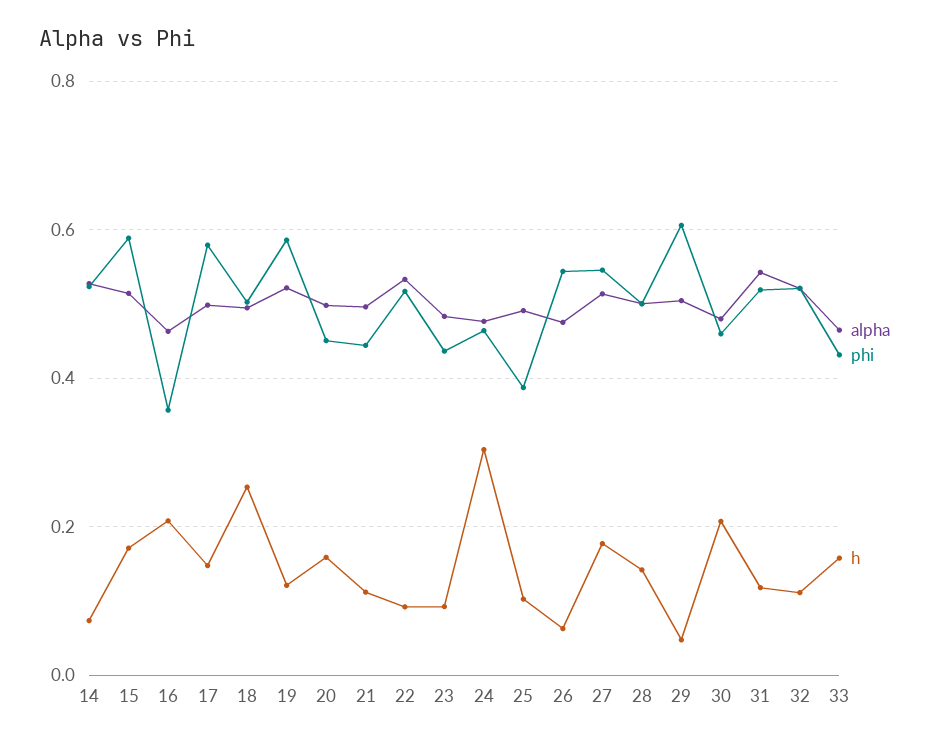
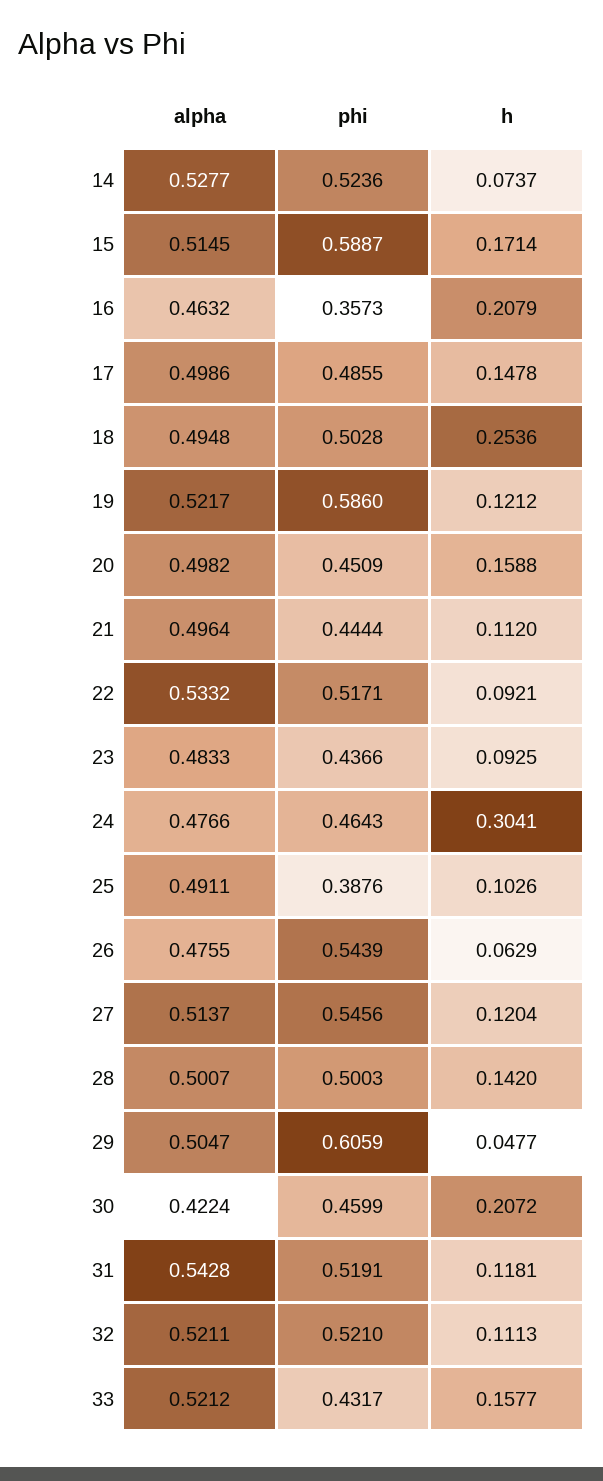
  {
    "alpha": {
      "14": 0.5277,
      "15": 0.5145,
      "16": 0.4632,
      "17": 0.4986,
      "18": 0.4948,
      "19": 0.5217,
      "20": 0.4982,
      "21": 0.4964,
      "22": 0.5332,
      "23": 0.4833,
      "24": 0.4766,
      "25": 0.4911,
      "26": 0.4755,
      "27": 0.5137,
      "28": 0.5007,
      "29": 0.5047,
-     "30": 0.48,
+     "30": 0.4224,
      "31": 0.5428,
      "32": 0.5211,
-     "33": 0.46
+     "33": 0.5212
    },
    "phi": {
      "14": 0.5236,
      "15": 0.5887,
      "16": 0.3573,
-     "17": 0.58,
+     "17": 0.4855,
      "18": 0.5028,
      "19": 0.586,
      "20": 0.4509,
      "21": 0.4444,
      "22": 0.5171,
      "23": 0.4366,
      "24": 0.4643,
      "25": 0.3876,
      "26": 0.5439,
      "27": 0.5456,
      "28": 0.5003,
      "29": 0.6059,
      "30": 0.4599,
      "31": 0.5191,
      "32": 0.521,
      "33": 0.4317
    },
    "h": {
      "14": 0.0737,
      "15": 0.1714,
      "16": 0.2079,
      "17": 0.1478,
      "18": 0.2536,
      "19": 0.1212,
      "20": 0.1588,
      "21": 0.112,
      "22": 0.0921,
      "23": 0.0925,
      "24": 0.3041,
      "25": 0.1026,
      "26": 0.0629,
-     "27": 0.18,
+     "27": 0.1204,
      "28": 0.142,
      "29": 0.0477,
      "30": 0.2072,
      "31": 0.1181,
      "32": 0.1113,
      "33": 0.1577
    }
  }

